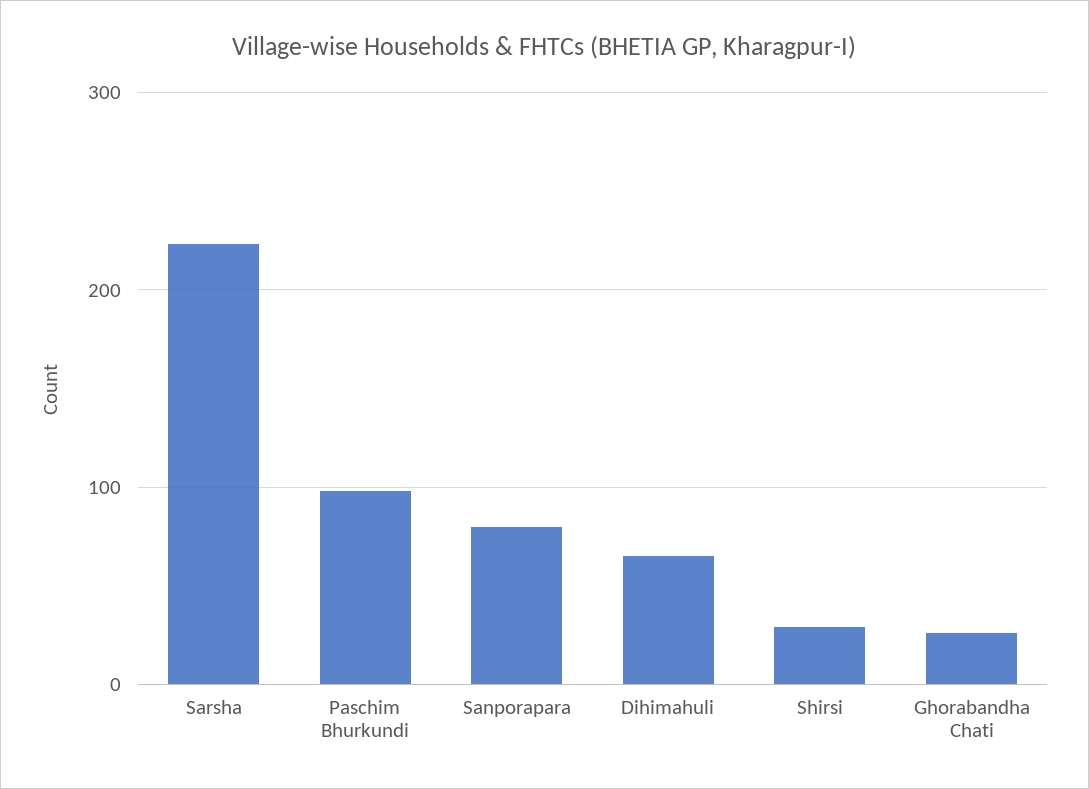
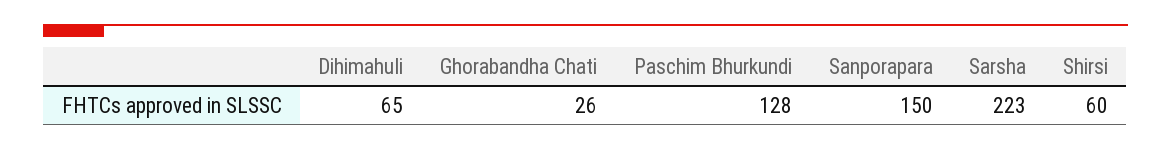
  {
    "Sarsha": 223,
-   "Paschim Bhurkundi": 100,
+   "Paschim Bhurkundi": 128,
-   "Sanporapara": 80,
+   "Sanporapara": 150,
    "Dihimahuli": 65,
-   "Shirsi": 30,
+   "Shirsi": 60,
    "Ghorabandha Chati": 26
  }

